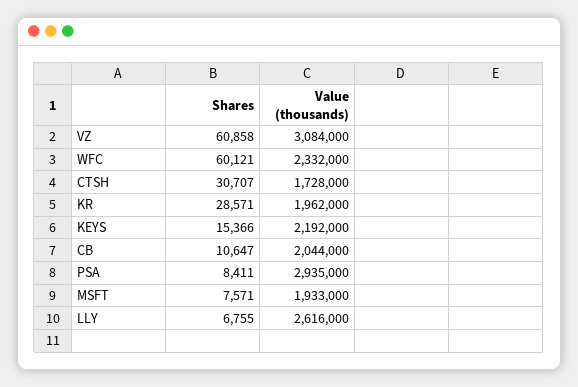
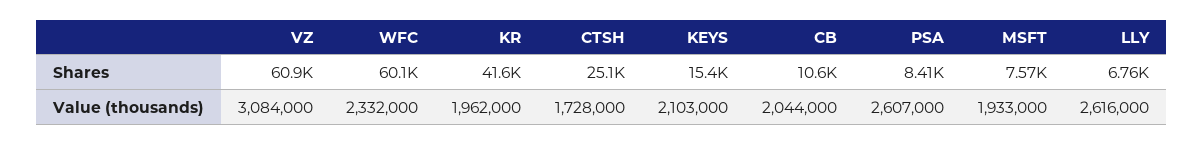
  {
    "Shares": {
      "VZ": 60858,
      "WFC": 60121,
-     "CTSH": 30707,
+     "CTSH": 25100,
-     "KR": 28571,
+     "KR": 41600,
      "KEYS": 15366,
      "CB": 10647,
      "PSA": 8411,
      "MSFT": 7571,
      "LLY": 6755
    },
    "Value (thousands)": {
      "VZ": 3084000,
      "WFC": 2332000,
      "CTSH": 1728000,
      "KR": 1962000,
-     "KEYS": 2192000,
+     "KEYS": 2103000,
      "CB": 2044000,
-     "PSA": 2935000,
+     "PSA": 2607000,
      "MSFT": 1933000,
      "LLY": 2616000
    }
  }

